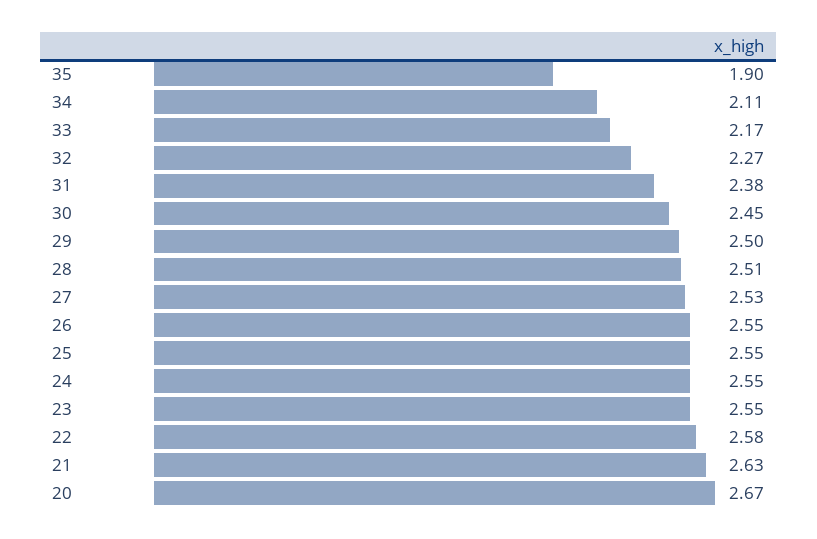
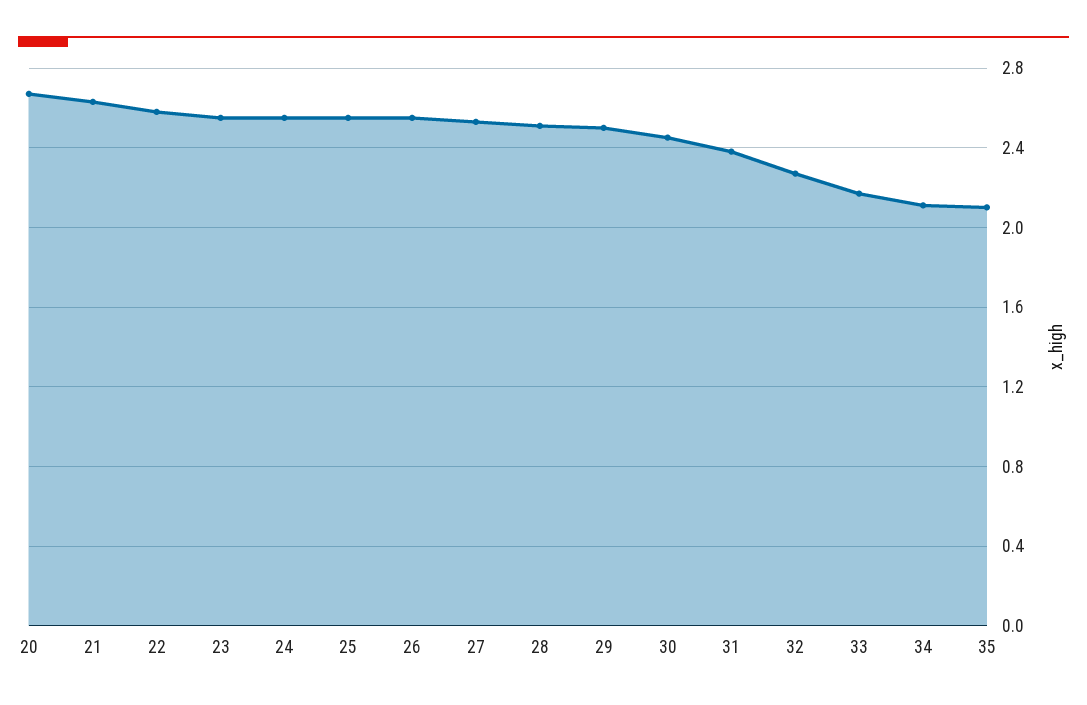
  {
-   "35": 1.9,
+   "35": 2.1,
    "34": 2.11,
    "33": 2.17,
    "32": 2.27,
    "31": 2.38,
    "30": 2.45,
    "29": 2.5,
    "28": 2.51,
    "27": 2.53,
    "26": 2.55,
    "25": 2.55,
    "24": 2.55,
    "23": 2.55,
    "22": 2.58,
    "21": 2.63,
    "20": 2.67
  }

